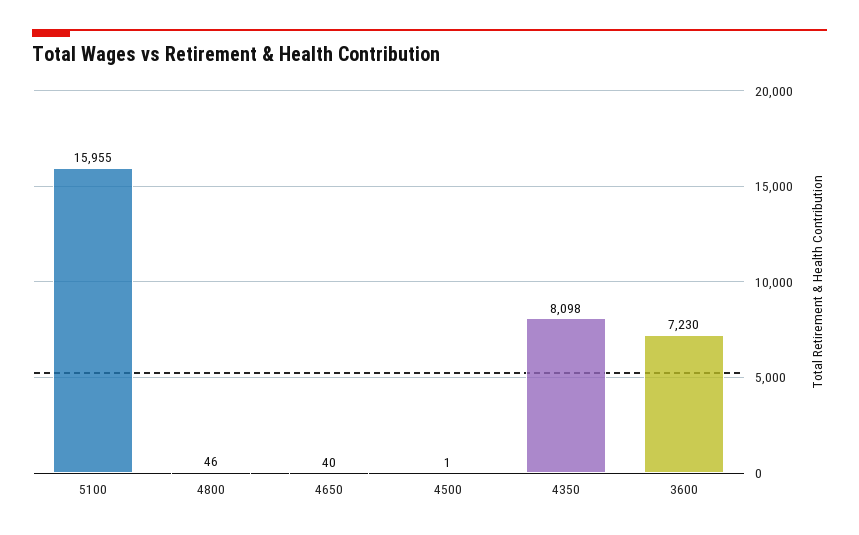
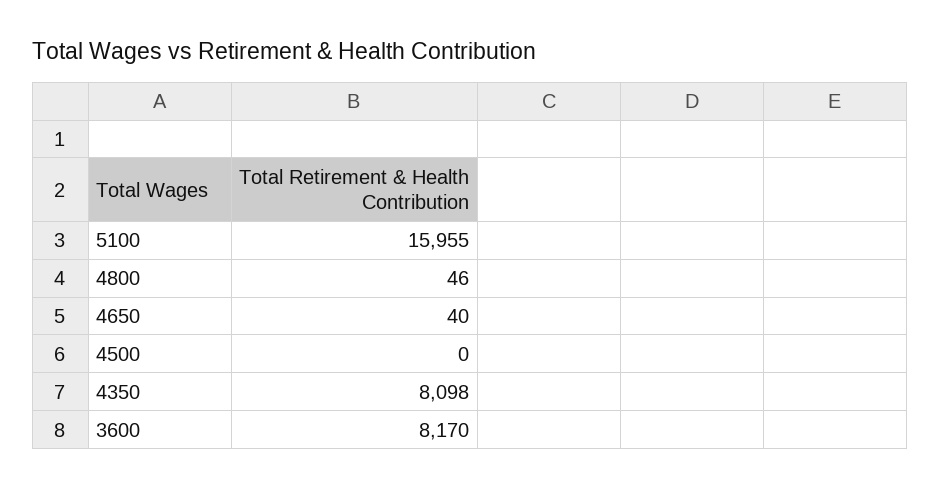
  {
    "5100": 15955,
    "4800": 46,
    "4650": 40,
-   "4500": 1,
+   "4500": 0,
    "4350": 8098,
-   "3600": 7230
+   "3600": 8170
  }

